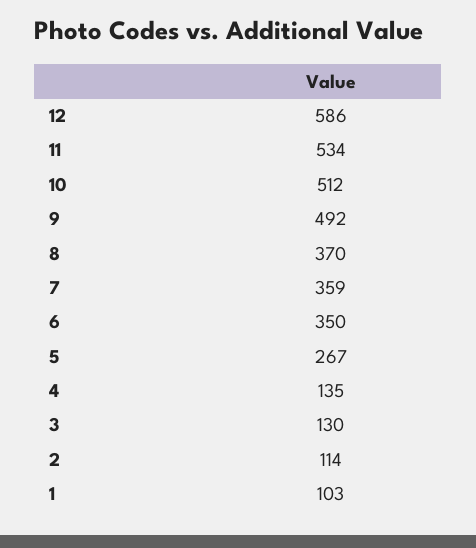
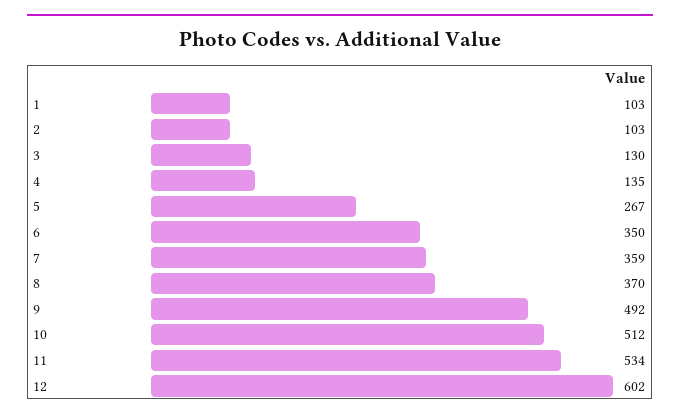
  {
-   "12": 586,
+   "12": 602,
    "11": 534,
    "10": 512,
    "9": 492,
    "8": 370,
    "7": 359,
    "6": 350,
    "5": 267,
    "4": 135,
    "3": 130,
-   "2": 114,
+   "2": 103,
    "1": 103
  }

